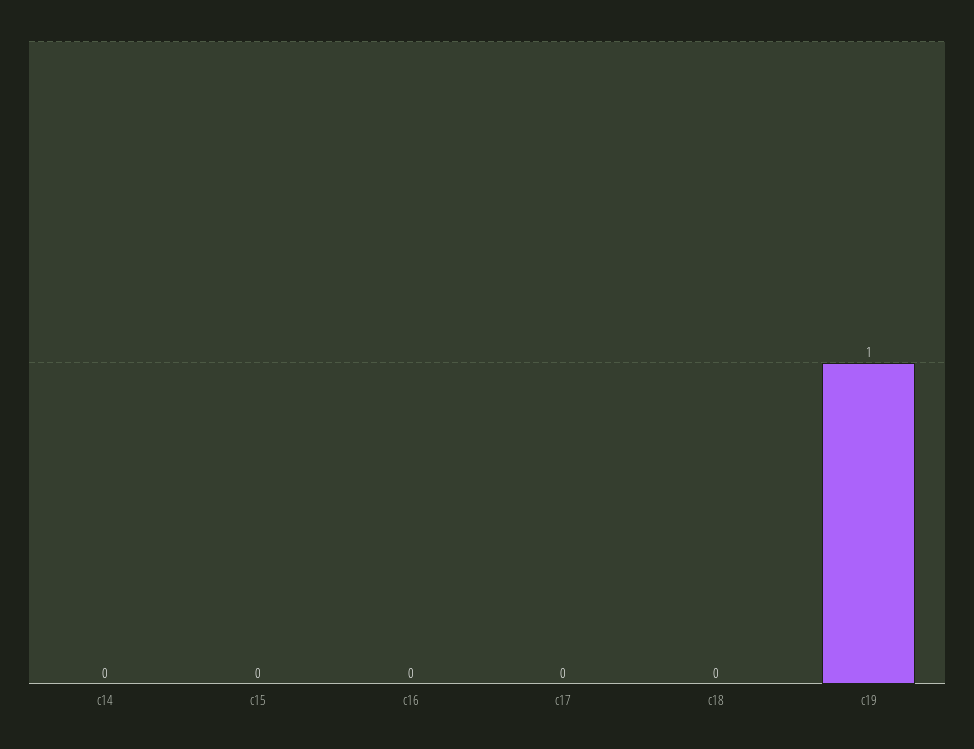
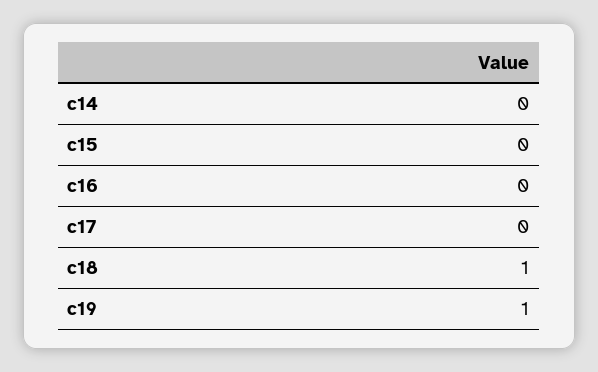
  {
    "c14": 0,
    "c15": 0,
    "c16": 0,
    "c17": 0,
-   "c18": 0,
+   "c18": 1,
    "c19": 1
  }

